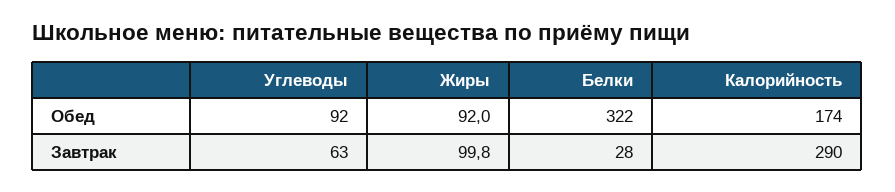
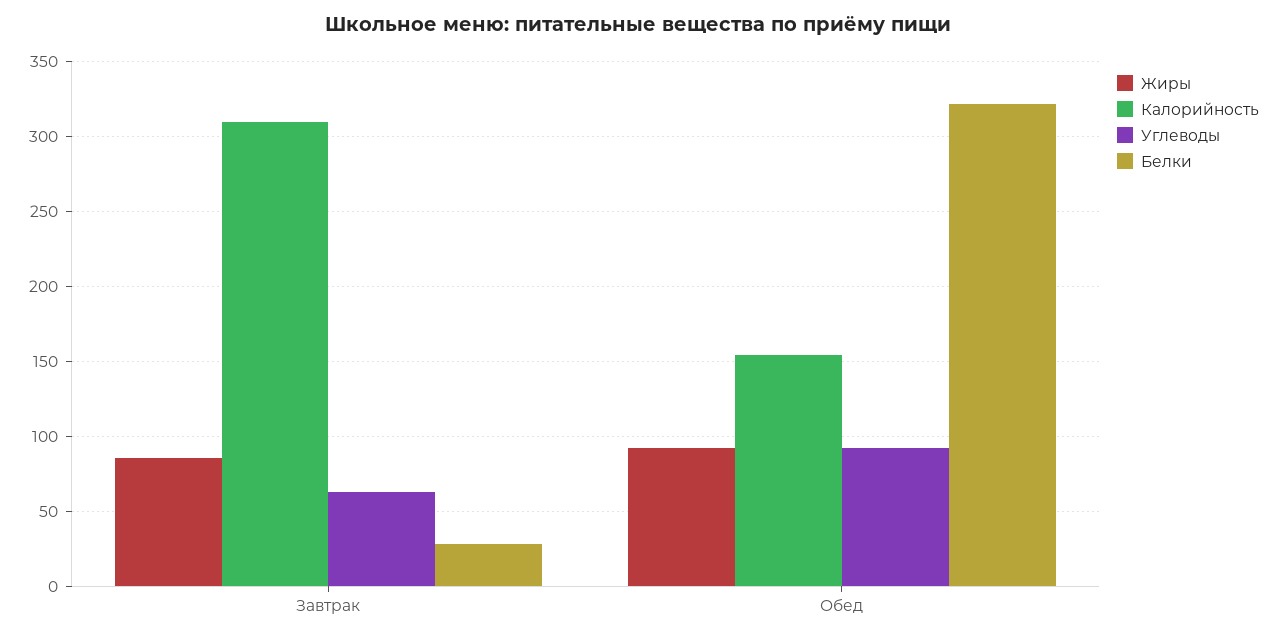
  {
    "Углеводы": {
      "Обед": 92,
      "Завтрак": 63
    },
    "Жиры": {
      "Обед": 92,
-     "Завтрак": 99.8
+     "Завтрак": 85
    },
    "Белки": {
      "Обед": 322,
      "Завтрак": 28
    },
    "Калорийность": {
-     "Обед": 174,
+     "Обед": 155,
-     "Завтрак": 290
+     "Завтрак": 310
    }
  }

